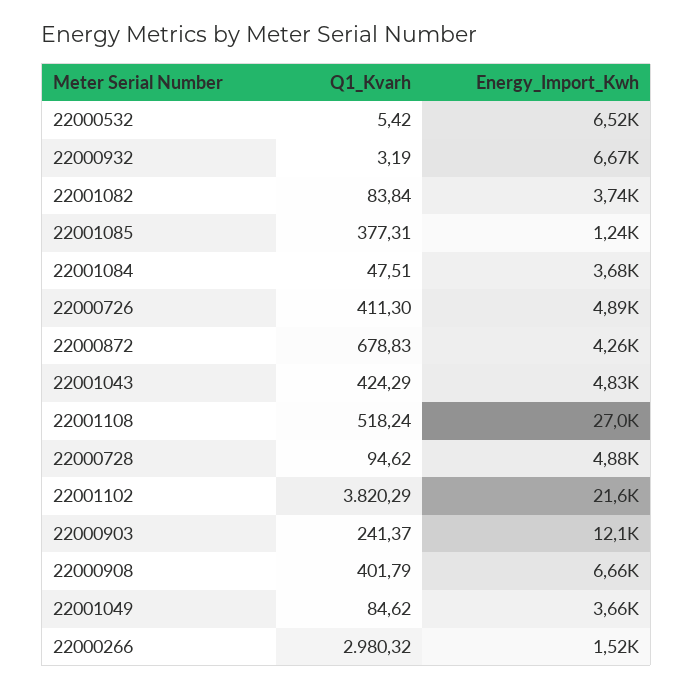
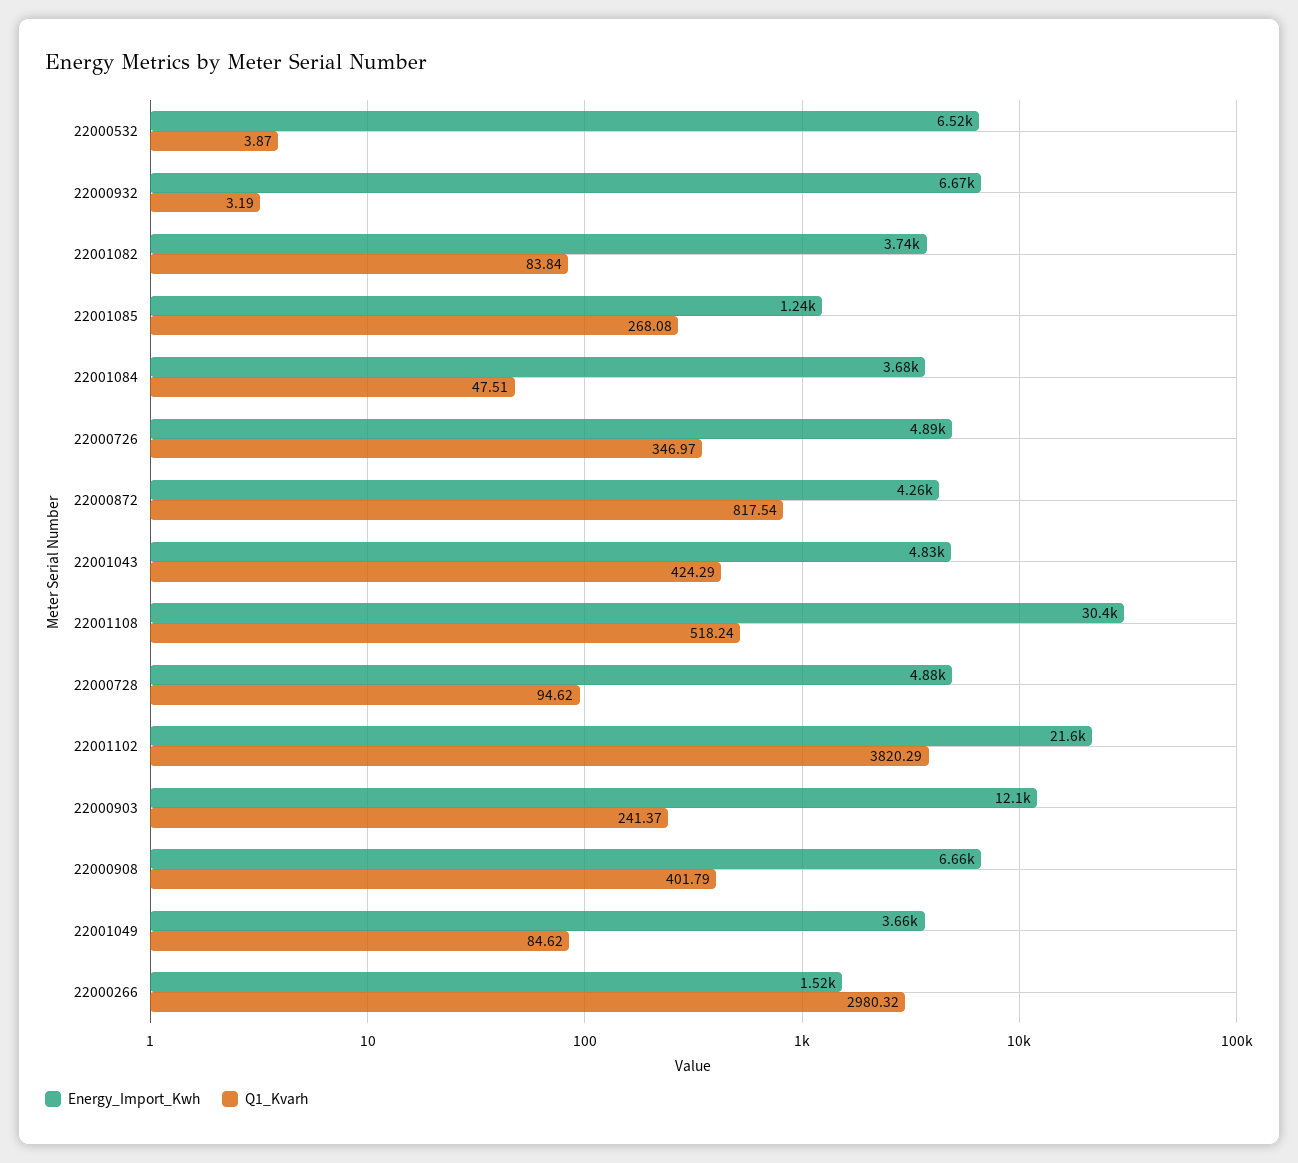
  {
    "Q1_Kvarh": {
-     "22000532": 5.42,
+     "22000532": 3.87,
      "22000932": 3.19,
      "22001082": 83.84,
-     "22001085": 377.31,
+     "22001085": 268.08,
      "22001084": 47.51,
-     "22000726": 411.3,
+     "22000726": 346.97,
-     "22000872": 678.83,
+     "22000872": 817.54,
      "22001043": 424.29,
      "22001108": 518.24,
      "22000728": 94.62,
      "22001102": 3820.29,
      "22000903": 241.37,
      "22000908": 401.79,
      "22001049": 84.62,
      "22000266": 2980.32
    },
    "Energy_Import_Kwh": {
      "22000532": 6520,
      "22000932": 6670,
      "22001082": 3740,
      "22001085": 1240,
      "22001084": 3680,
      "22000726": 4890,
      "22000872": 4260,
      "22001043": 4830,
-     "22001108": 27000,
+     "22001108": 30400,
      "22000728": 4880,
      "22001102": 21600,
      "22000903": 12100,
      "22000908": 6660,
      "22001049": 3660,
      "22000266": 1520
    }
  }

